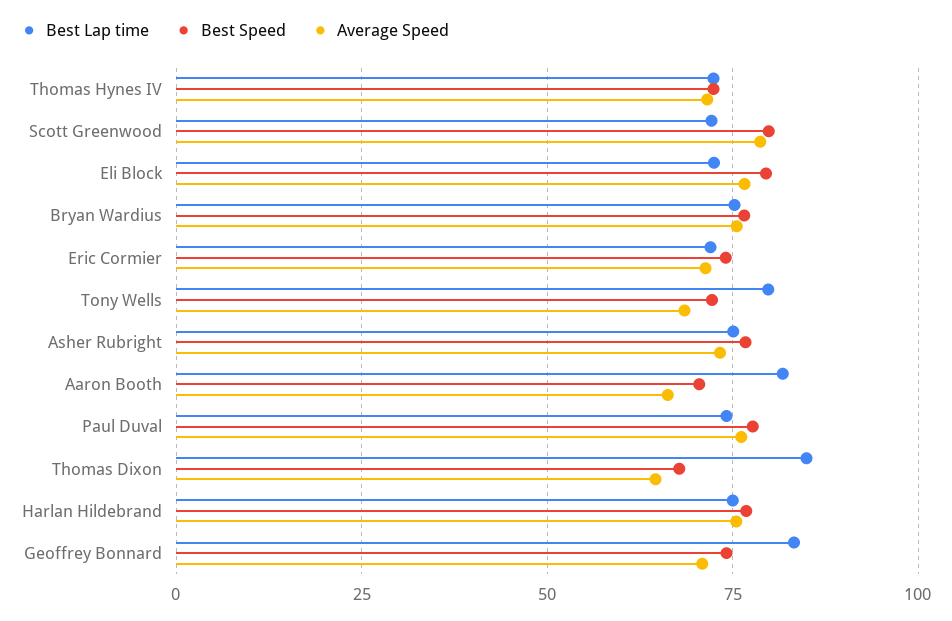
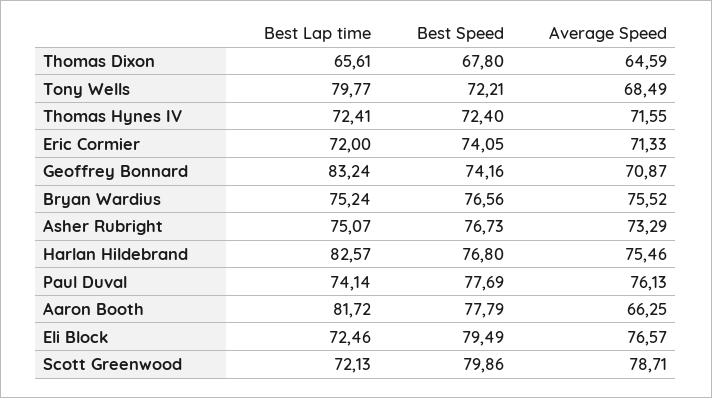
  {
    "Best Lap time": {
      "Thomas Hynes IV": 72.41,
      "Scott Greenwood": 72.13,
      "Eli Block": 72.46,
      "Bryan Wardius": 75.24,
      "Eric Cormier": 72,
      "Tony Wells": 79.77,
      "Asher Rubright": 75.07,
      "Aaron Booth": 81.72,
      "Paul Duval": 74.14,
-     "Thomas Dixon": 85,
+     "Thomas Dixon": 65.61,
-     "Harlan Hildebrand": 75,
+     "Harlan Hildebrand": 82.57,
      "Geoffrey Bonnard": 83.24
    },
    "Best Speed": {
      "Thomas Hynes IV": 72.4,
      "Scott Greenwood": 79.86,
      "Eli Block": 79.49,
      "Bryan Wardius": 76.56,
      "Eric Cormier": 74.05,
      "Tony Wells": 72.21,
      "Asher Rubright": 76.73,
-     "Aaron Booth": 70,
+     "Aaron Booth": 77.79,
      "Paul Duval": 77.69,
      "Thomas Dixon": 67.8,
      "Harlan Hildebrand": 76.8,
      "Geoffrey Bonnard": 74.16
    },
    "Average Speed": {
      "Thomas Hynes IV": 71.55,
      "Scott Greenwood": 78.71,
      "Eli Block": 76.57,
      "Bryan Wardius": 75.52,
      "Eric Cormier": 71.33,
      "Tony Wells": 68.49,
      "Asher Rubright": 73.29,
      "Aaron Booth": 66.25,
      "Paul Duval": 76.13,
      "Thomas Dixon": 64.59,
      "Harlan Hildebrand": 75.46,
      "Geoffrey Bonnard": 70.87
    }
  }

